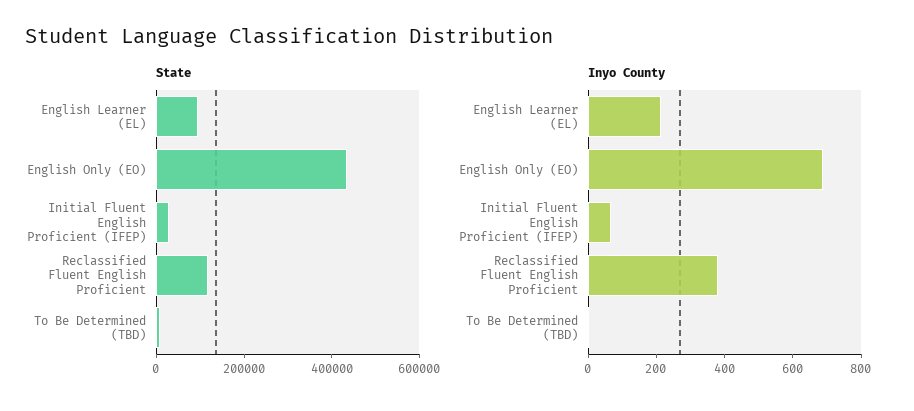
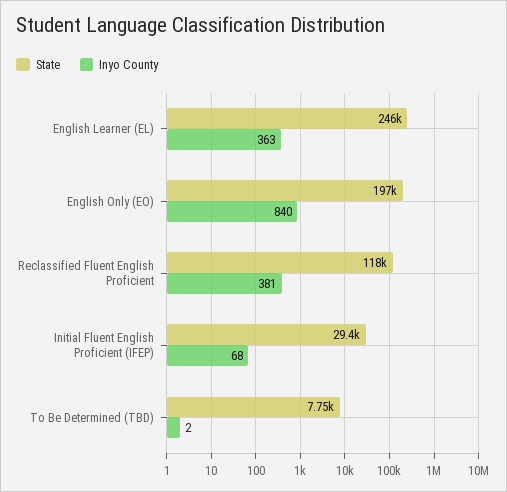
  {
    "State": {
-     "English Learner (EL)": 100000,
+     "English Learner (EL)": 246000,
-     "English Only (EO)": 450000,
+     "English Only (EO)": 197000,
      "Initial Fluent English Proficient (IFEP)": 29400,
      "Reclassified Fluent English Proficient": 118000,
      "To Be Determined (TBD)": 7750
    },
    "Inyo County": {
-     "English Learner (EL)": 200,
+     "English Learner (EL)": 363,
-     "English Only (EO)": 700,
+     "English Only (EO)": 840,
      "Initial Fluent English Proficient (IFEP)": 68,
      "Reclassified Fluent English Proficient": 381,
      "To Be Determined (TBD)": 2
    }
  }

